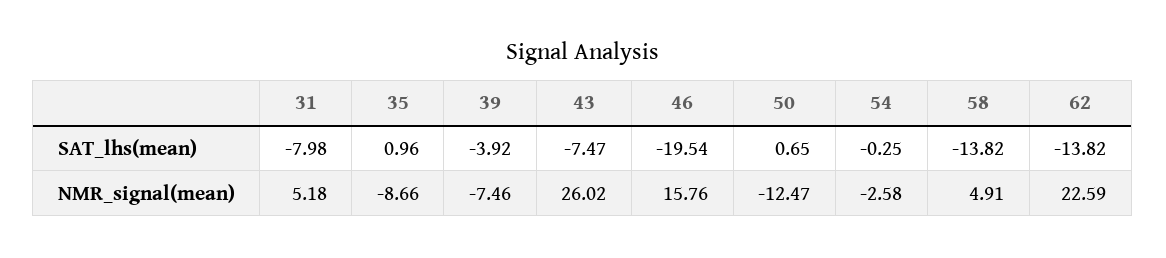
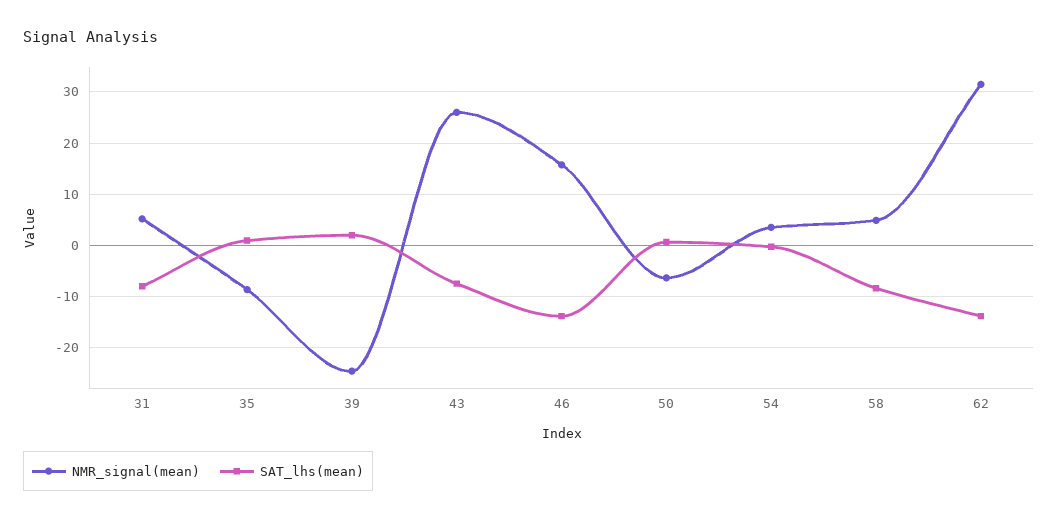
  {
    "SAT_lhs(mean)": {
      "31": -7.98,
      "35": 0.96,
-     "39": -3.92,
+     "39": 2,
      "43": -7.47,
-     "46": -19.54,
+     "46": -14,
      "50": 0.65,
      "54": -0.25,
-     "58": -13.82,
+     "58": -8,
      "62": -13.82
    },
    "NMR_signal(mean)": {
      "31": 5.18,
      "35": -8.66,
-     "39": -7.46,
+     "39": -24,
      "43": 26.02,
      "46": 15.76,
-     "50": -12.47,
+     "50": -6,
-     "54": -2.58,
+     "54": 4,
      "58": 4.91,
-     "62": 22.59
+     "62": 32
    }
  }

